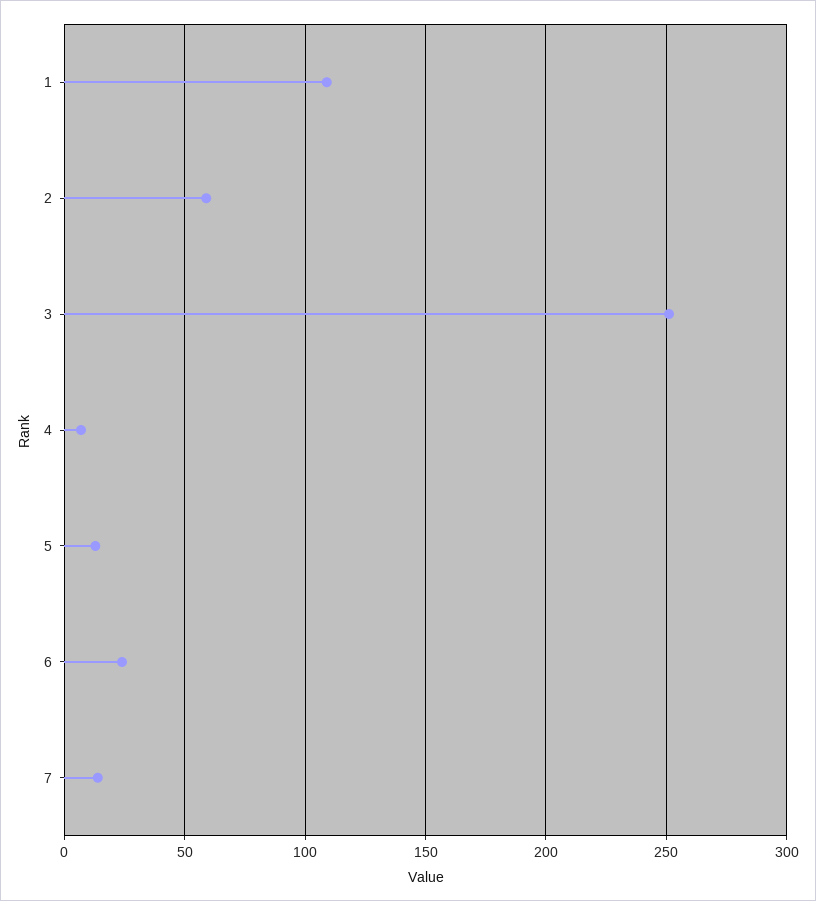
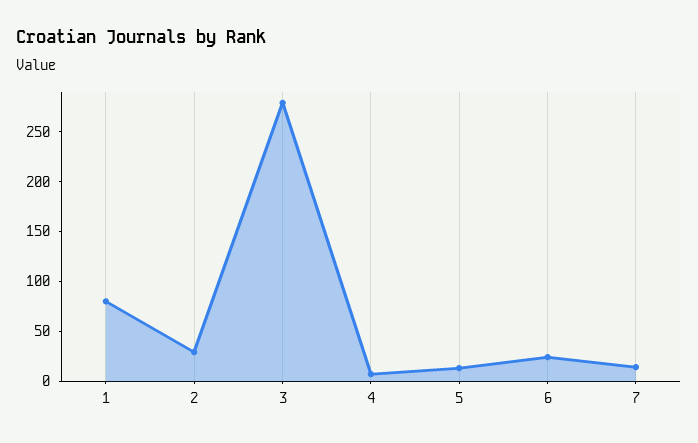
  {
-   "1": 110,
+   "1": 80,
-   "2": 60,
+   "2": 30,
-   "3": 250,
+   "3": 280,
    "4": 5,
    "5": 15,
    "6": 25,
    "7": 15
  }

